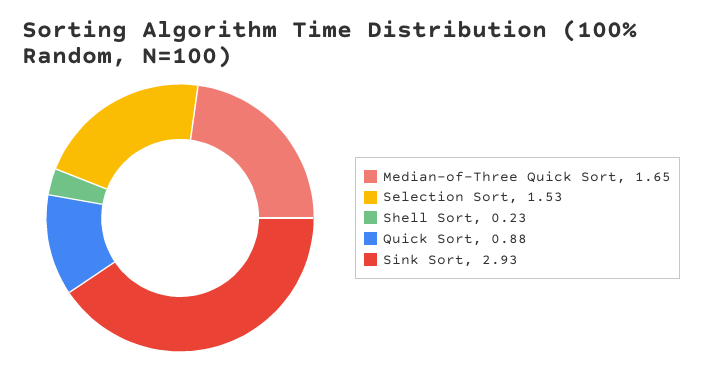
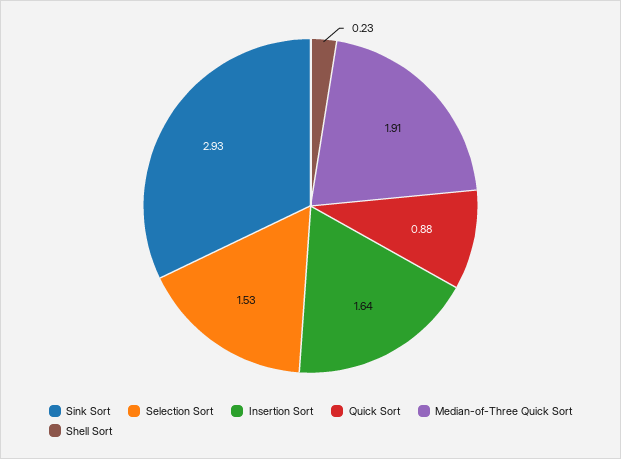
  {
-   "Median-of-Three Quick Sort": 1.65,
+   "Median-of-Three Quick Sort": 1.91,
    "Selection Sort": 1.53,
    "Shell Sort": 0.23,
    "Quick Sort": 0.88,
-   "Sink Sort": 2.93
+   "Sink Sort": 2.93,
+   "Insertion Sort": 1.64
  }

